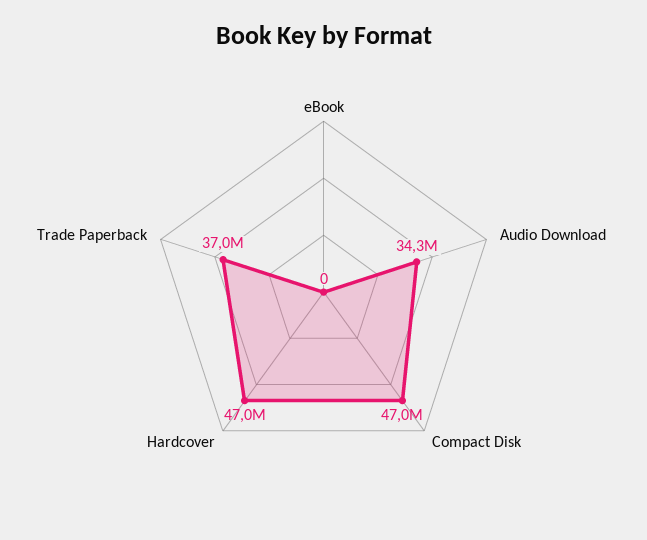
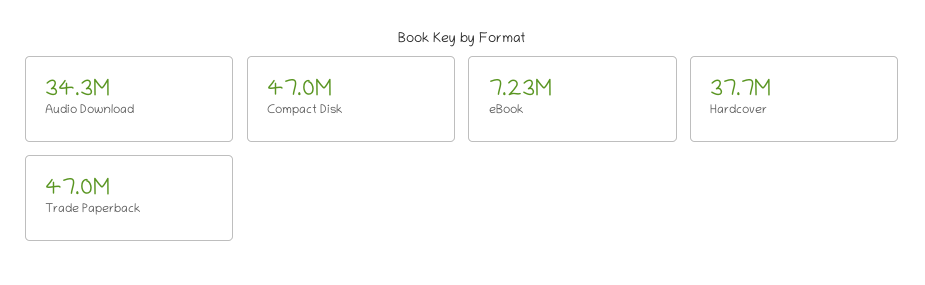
  {
-   "eBook": 0,
+   "eBook": 7230000,
    "Audio Download": 34300000,
    "Compact Disk": 47000000,
-   "Hardcover": 47000000,
+   "Hardcover": 37700000,
-   "Trade Paperback": 37000000
+   "Trade Paperback": 47000000
  }

